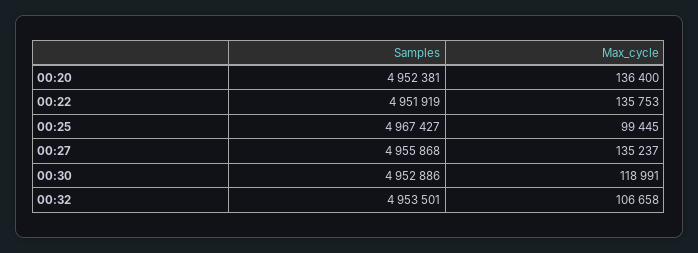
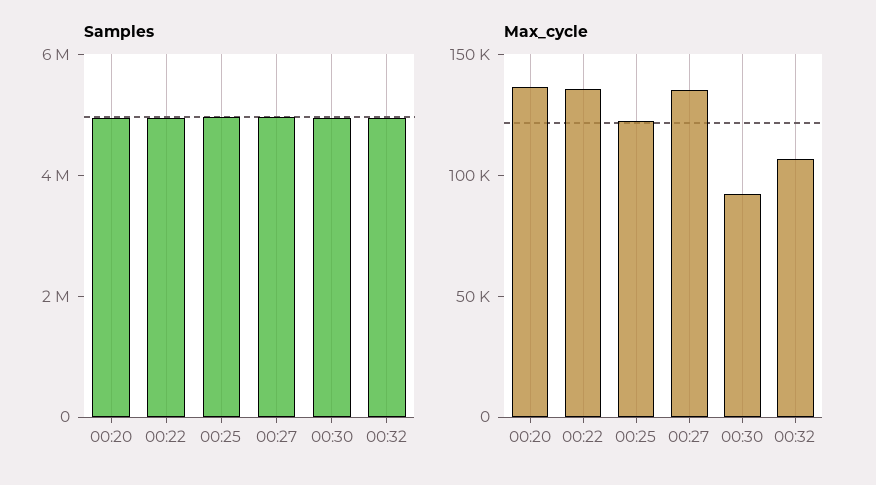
  {
    "Samples": {
      "00:20": 4952381,
      "00:22": 4951919,
      "00:25": 4967427,
      "00:27": 4955868,
      "00:30": 4952886,
      "00:32": 4953501
    },
    "Max_cycle": {
      "00:20": 136400,
      "00:22": 135753,
-     "00:25": 99445,
+     "00:25": 120000,
      "00:27": 135237,
-     "00:30": 118991,
+     "00:30": 90000,
      "00:32": 106658
    }
  }

